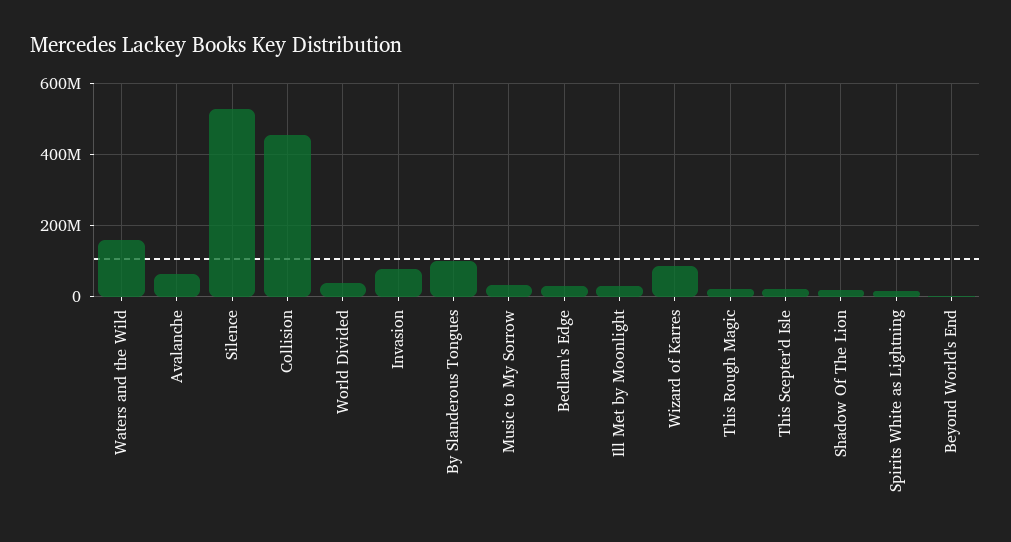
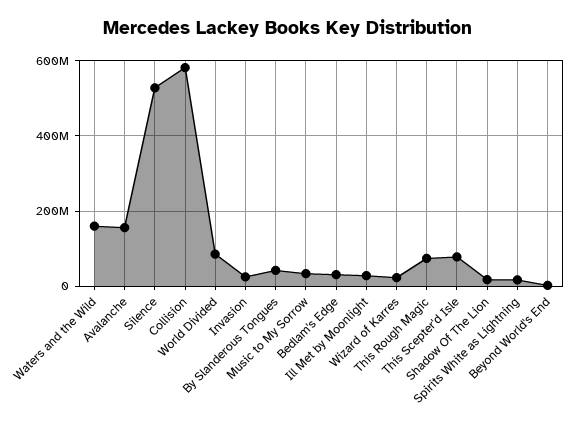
  {
    "Waters and the Wild": 160000000,
-   "Avalanche": 60000000,
+   "Avalanche": 160000000,
    "Silence": 520000000,
-   "Collision": 460000000,
+   "Collision": 580000000,
-   "World Divided": 40000000,
+   "World Divided": 80000000,
-   "Invasion": 80000000,
+   "Invasion": 20000000,
-   "By Slanderous Tongues": 100000000,
+   "By Slanderous Tongues": 40000000,
    "Music to My Sorrow": 40000000,
    "Bedlam's Edge": 40000000,
    "Ill Met by Moonlight": 20000000,
-   "Wizard of Karres": 80000000,
+   "Wizard of Karres": 20000000,
-   "This Rough Magic": 20000000,
+   "This Rough Magic": 80000000,
-   "This Scepter'd Isle": 20000000,
+   "This Scepter'd Isle": 80000000,
    "Shadow Of The Lion": 20000000,
    "Spirits White as Lightning": 20000000,
    "Beyond World's End": 0
  }

